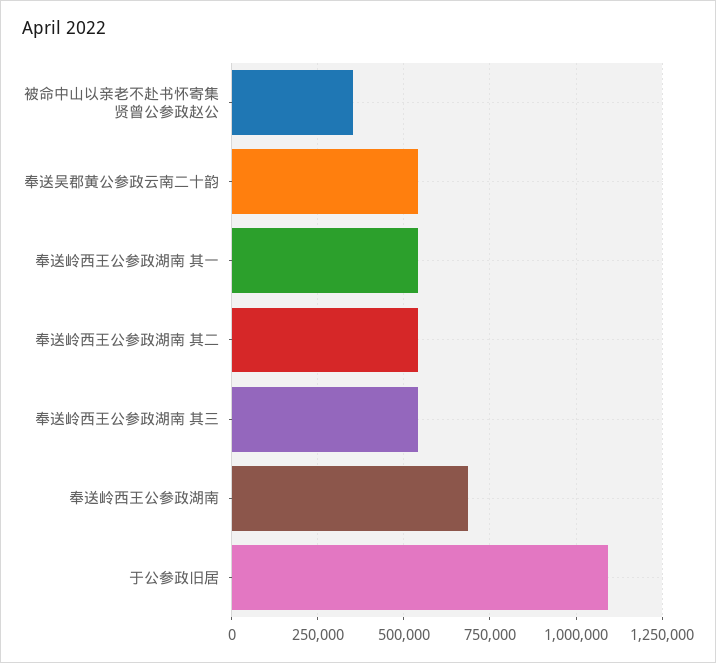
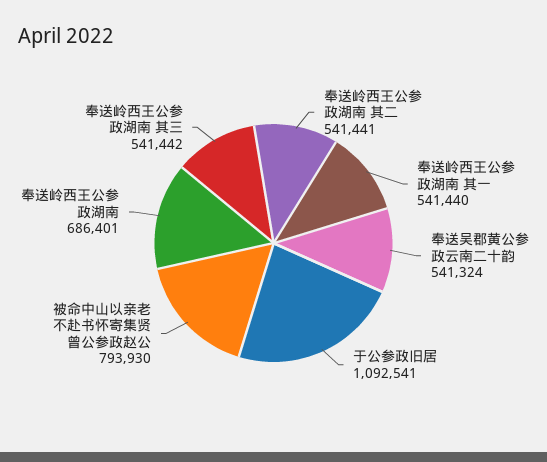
  {
-   "被命中山以亲老不赴书怀寄集贤曾公参政赵公": 350000,
+   "被命中山以亲老不赴书怀寄集贤曾公参政赵公": 793930,
    "奉送吴郡黄公参政云南二十韵": 541324,
    "奉送岭西王公参政湖南 其一": 541440,
    "奉送岭西王公参政湖南 其二": 541441,
    "奉送岭西王公参政湖南 其三": 541442,
    "奉送岭西王公参政湖南": 686401,
    "于公参政旧居": 1092541
  }

